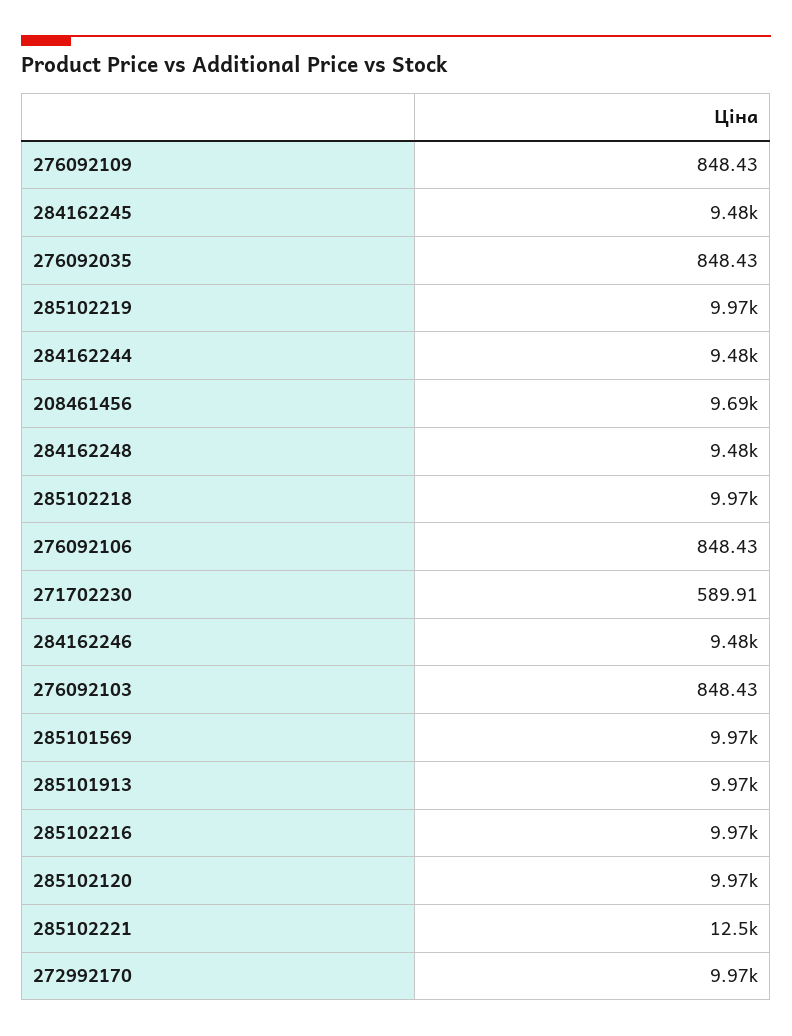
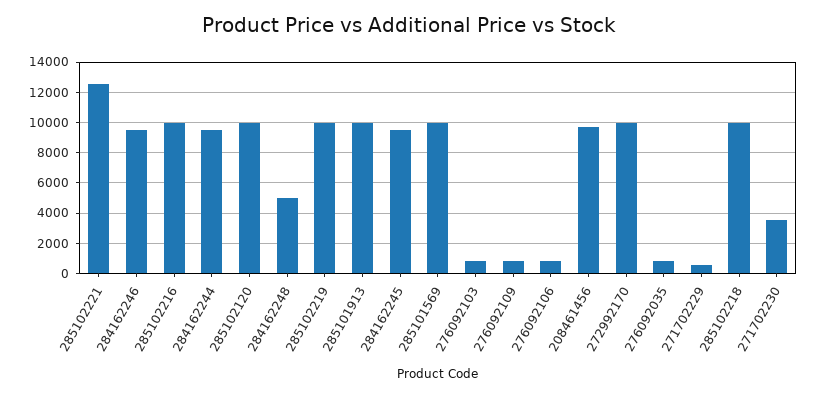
  {
    "276092109": 848.43,
    "284162245": 9480,
    "276092035": 848.43,
    "285102219": 9970,
    "284162244": 9480,
    "208461456": 9690,
-   "284162248": 9480,
+   "284162248": 5000,
    "285102218": 9970,
    "276092106": 848.43,
-   "271702230": 589.91,
+   "271702230": 3500,
    "284162246": 9480,
    "276092103": 848.43,
    "285101569": 9970,
    "285101913": 9970,
    "285102216": 9970,
    "285102120": 9970,
    "285102221": 12500,
-   "272992170": 9970
+   "272992170": 9970,
+   "271702229": 500
  }

